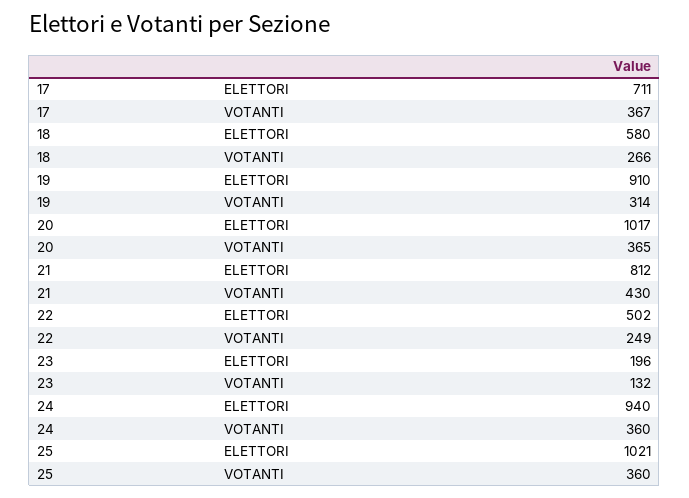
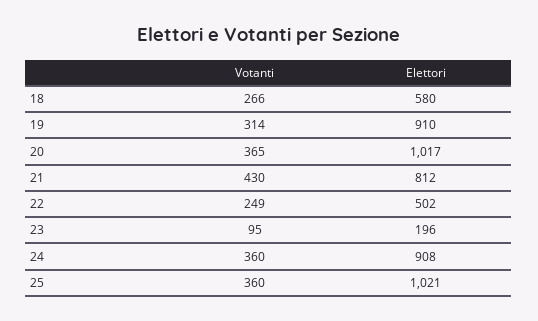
  {
-   "17": {
-     "ELETTORI": 711,
-     "VOTANTI": 367
-   },
    "18": {
      "ELETTORI": 580,
      "VOTANTI": 266
    },
    "19": {
      "ELETTORI": 910,
      "VOTANTI": 314
    },
    "20": {
      "ELETTORI": 1017,
      "VOTANTI": 365
    },
    "21": {
      "ELETTORI": 812,
      "VOTANTI": 430
    },
    "22": {
      "ELETTORI": 502,
      "VOTANTI": 249
    },
    "23": {
      "ELETTORI": 196,
-     "VOTANTI": 132
+     "VOTANTI": 95
    },
    "24": {
-     "ELETTORI": 940,
+     "ELETTORI": 908,
      "VOTANTI": 360
    },
    "25": {
      "ELETTORI": 1021,
      "VOTANTI": 360
    }
  }

